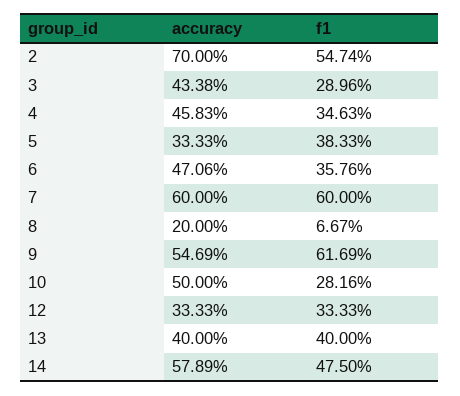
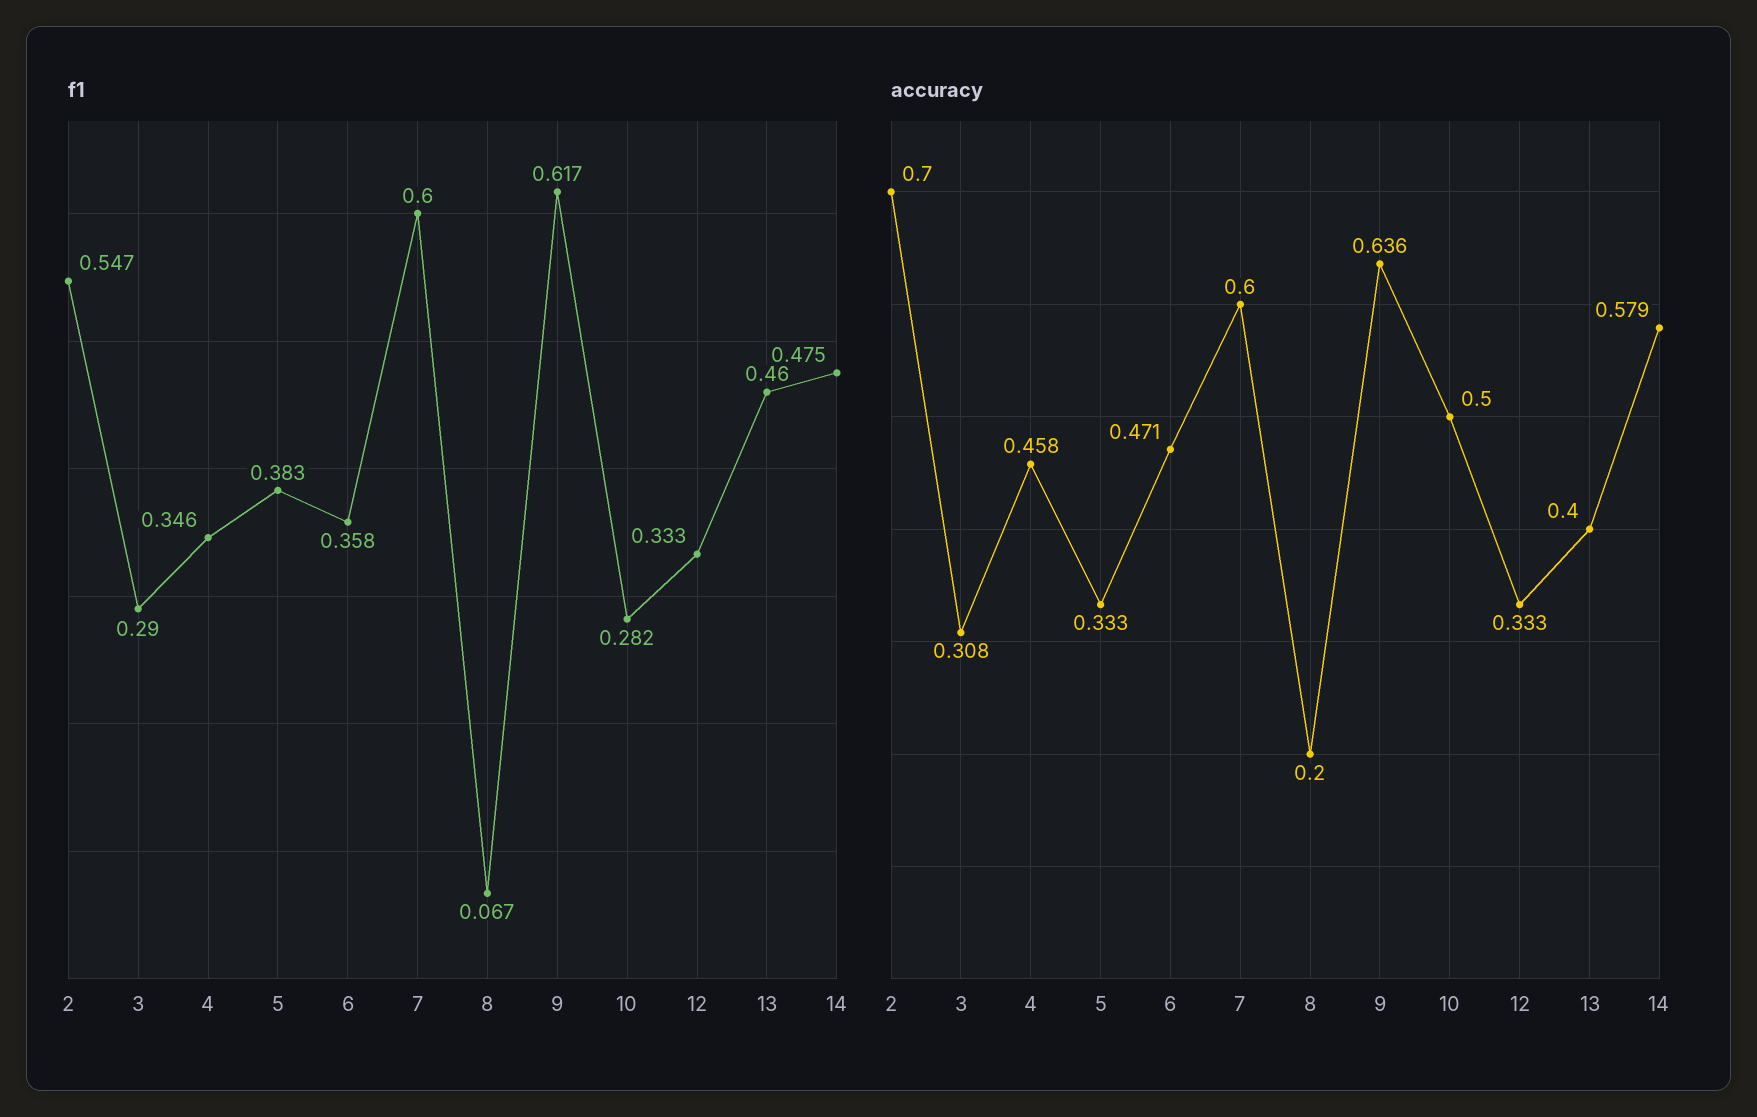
  {
    "accuracy": {
      "2": 0.7,
-     "3": 0.4338,
+     "3": 0.308,
      "4": 0.4583,
      "5": 0.3333,
      "6": 0.4706,
      "7": 0.6,
      "8": 0.2,
-     "9": 0.5469,
+     "9": 0.636,
      "10": 0.5,
      "12": 0.3333,
      "13": 0.4,
      "14": 0.5789
    },
    "f1": {
      "2": 0.5474,
      "3": 0.2896,
      "4": 0.3463,
      "5": 0.3833,
      "6": 0.3576,
      "7": 0.6,
      "8": 0.0667,
      "9": 0.6169,
      "10": 0.2816,
      "12": 0.3333,
-     "13": 0.4,
+     "13": 0.46,
      "14": 0.475
    }
  }

